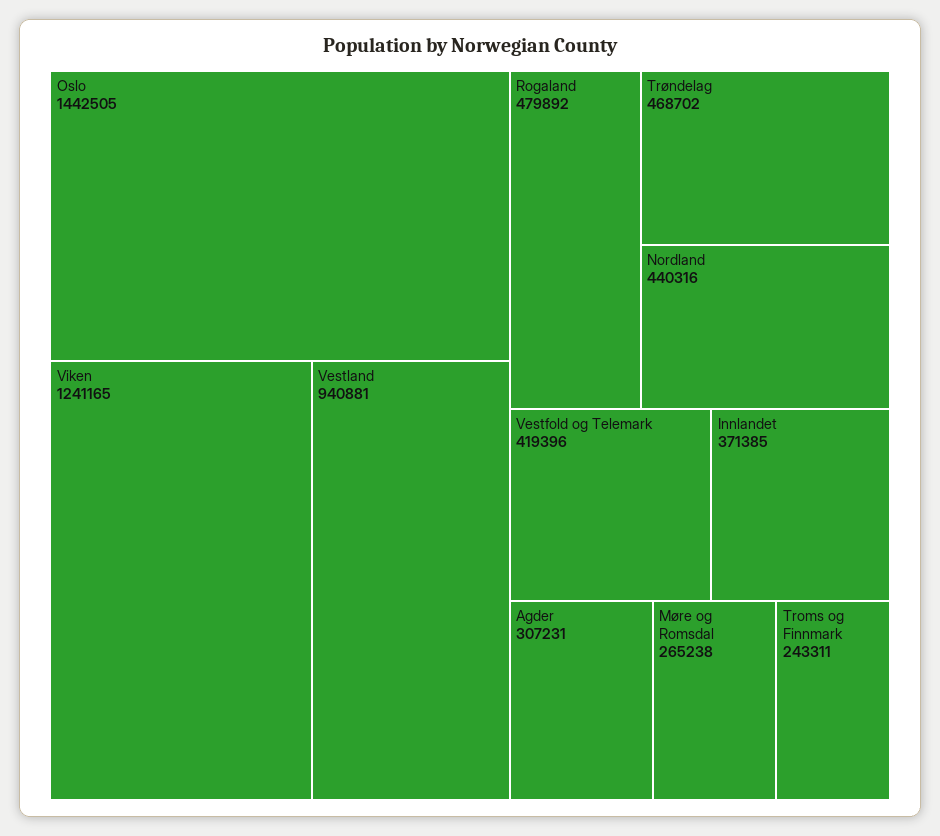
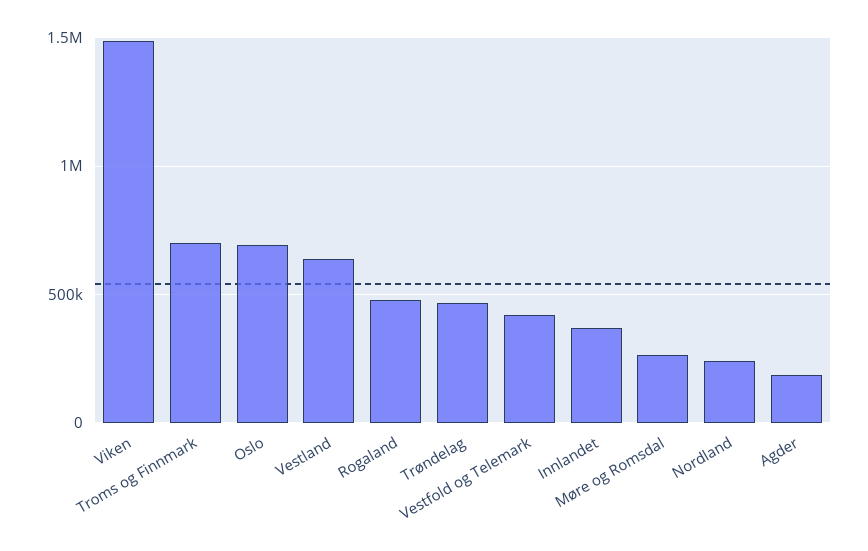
  {
-   "Oslo": 1442505,
+   "Oslo": 700000,
-   "Viken": 1241165,
+   "Viken": 1500000,
-   "Vestland": 940881,
+   "Vestland": 650000,
    "Rogaland": 479892,
    "Trøndelag": 468702,
-   "Nordland": 440316,
+   "Nordland": 250000,
    "Vestfold og Telemark": 419396,
    "Innlandet": 371385,
-   "Agder": 307231,
+   "Agder": 200000,
    "Møre og Romsdal": 265238,
-   "Troms og Finnmark": 243311
+   "Troms og Finnmark": 700000
  }

